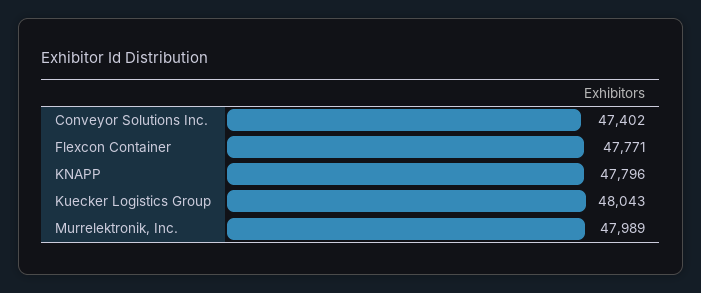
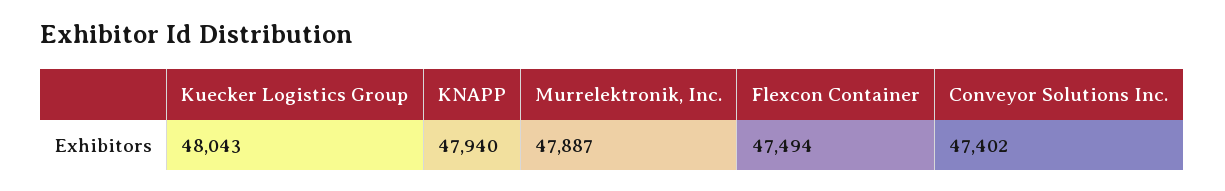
  {
    "Conveyor Solutions Inc.": 47402,
-   "Flexcon Container": 47771,
+   "Flexcon Container": 47494,
-   "KNAPP": 47796,
+   "KNAPP": 47940,
    "Kuecker Logistics Group": 48043,
-   "Murrelektronik, Inc.": 47989
+   "Murrelektronik, Inc.": 47887
  }

